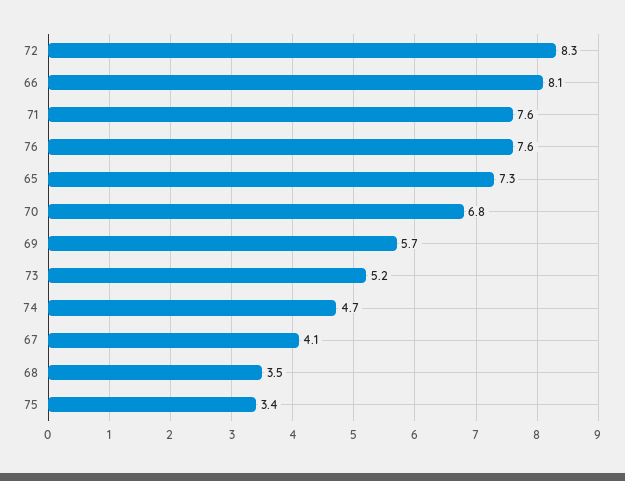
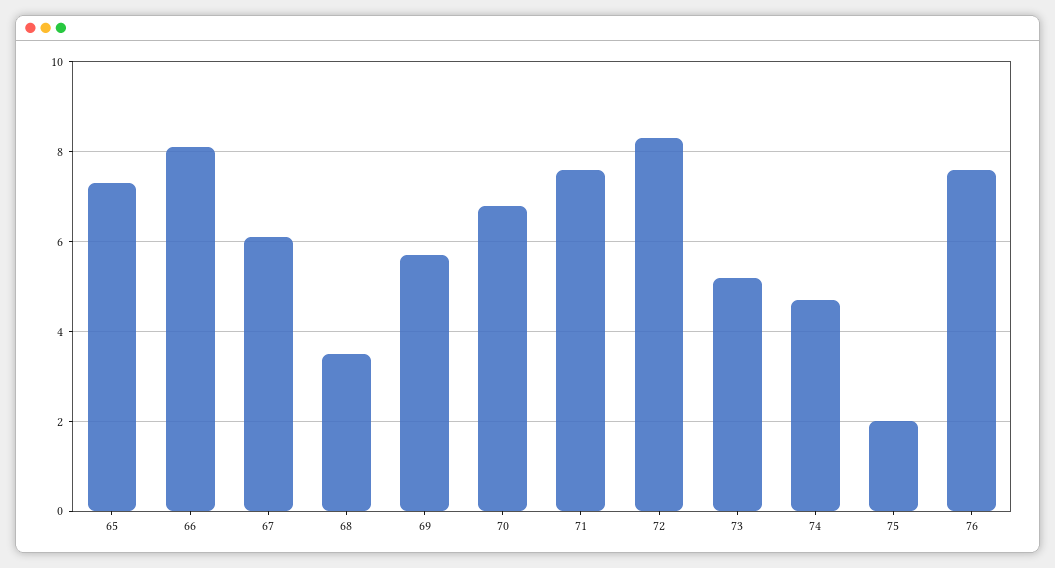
  {
    "72": 8.3,
    "66": 8.1,
    "71": 7.6,
    "76": 7.6,
    "65": 7.3,
    "70": 6.8,
    "69": 5.7,
    "73": 5.2,
    "74": 4.7,
-   "67": 4.1,
+   "67": 6,
    "68": 3.5,
-   "75": 3.4
+   "75": 2
  }

